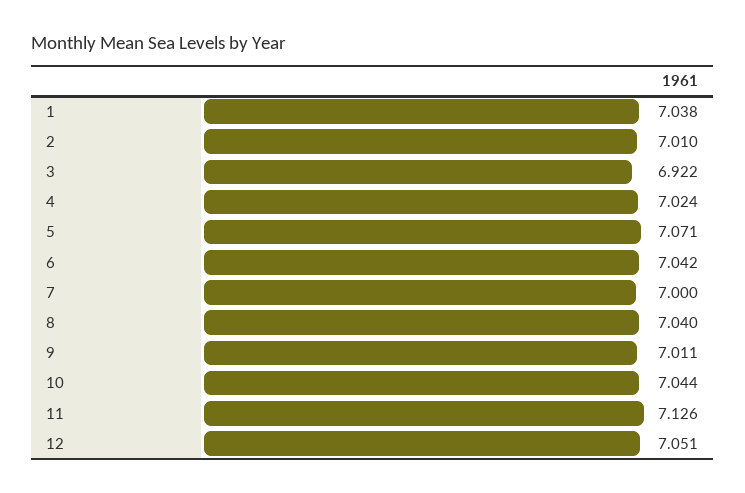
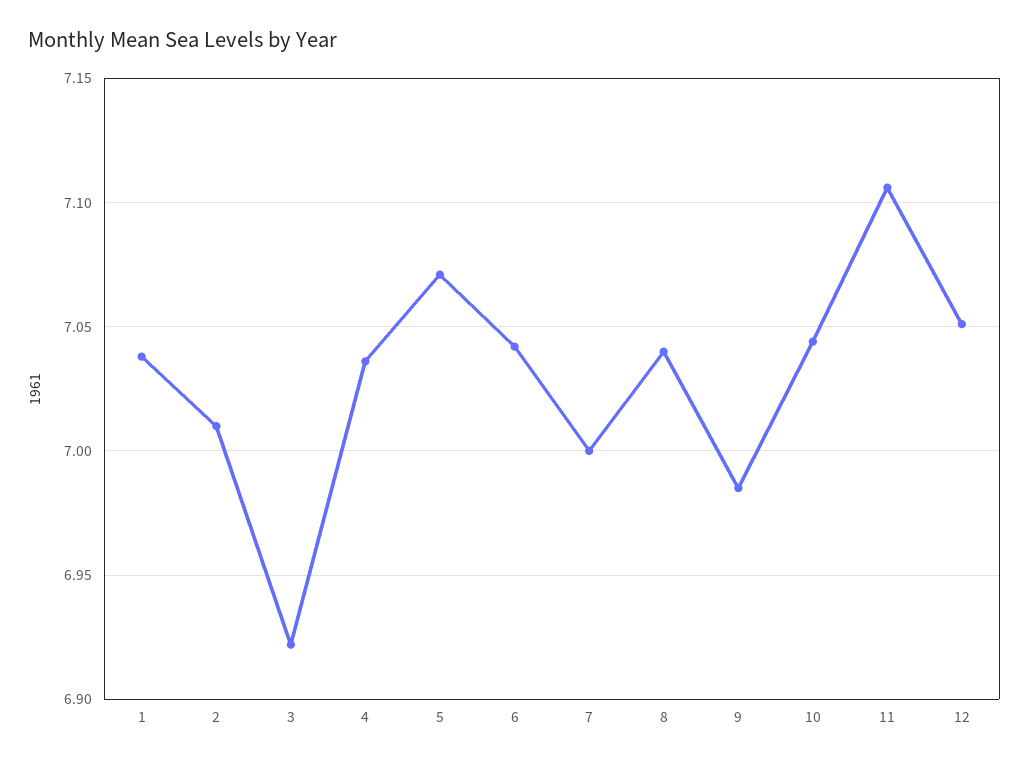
  {
    "1": 7.038,
    "2": 7.01,
    "3": 6.922,
-   "4": 7.024,
+   "4": 7.035,
    "5": 7.071,
    "6": 7.042,
    "7": 7,
    "8": 7.04,
-   "9": 7.011,
+   "9": 6.985,
    "10": 7.044,
-   "11": 7.126,
+   "11": 7.105,
    "12": 7.051
  }

